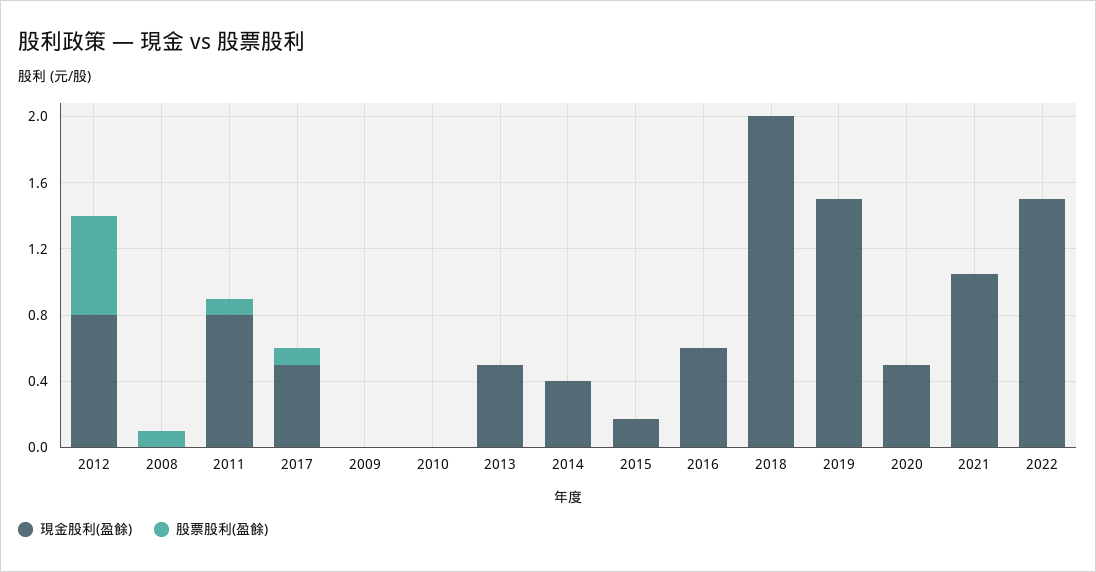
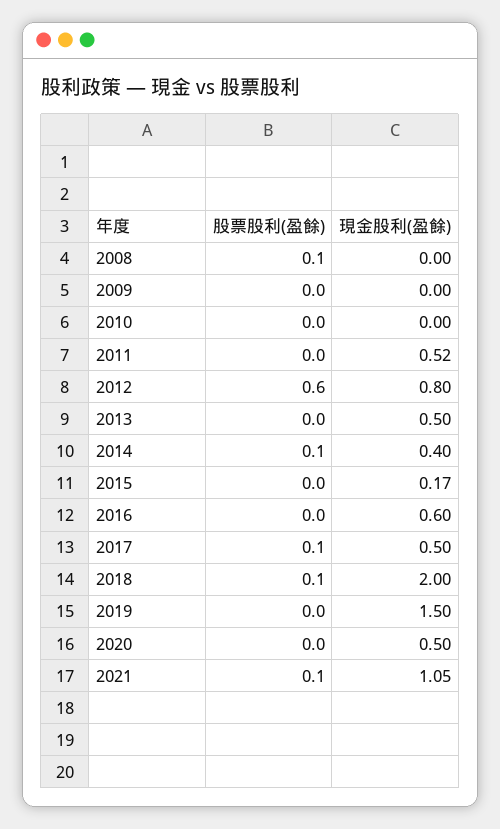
  {
    "現金股利(盈餘)": {
      "2012": 0.8,
      "2008": 0,
-     "2011": 0.8,
+     "2011": 0.52,
      "2017": 0.5,
      "2009": 0,
      "2010": 0,
      "2013": 0.5,
      "2014": 0.4,
      "2015": 0.17,
      "2016": 0.6,
      "2018": 2,
      "2019": 1.5,
      "2020": 0.5,
-     "2021": 1.05,
+     "2021": 1.05
-     "2022": 1.5
    },
    "股票股利(盈餘)": {
      "2012": 0.6,
      "2008": 0.1,
-     "2011": 0.1,
+     "2011": 0,
      "2017": 0.1,
      "2009": 0,
      "2010": 0,
      "2013": 0,
-     "2014": 0,
+     "2014": 0.1,
      "2015": 0,
      "2016": 0,
-     "2018": 0,
+     "2018": 0.1,
      "2019": 0,
      "2020": 0,
-     "2021": 0,
+     "2021": 0.1
-     "2022": 0
    }
  }

